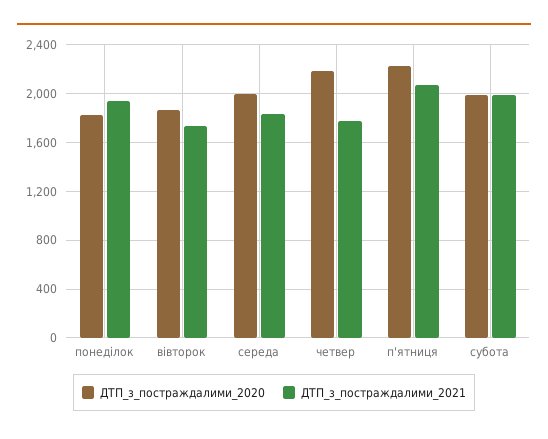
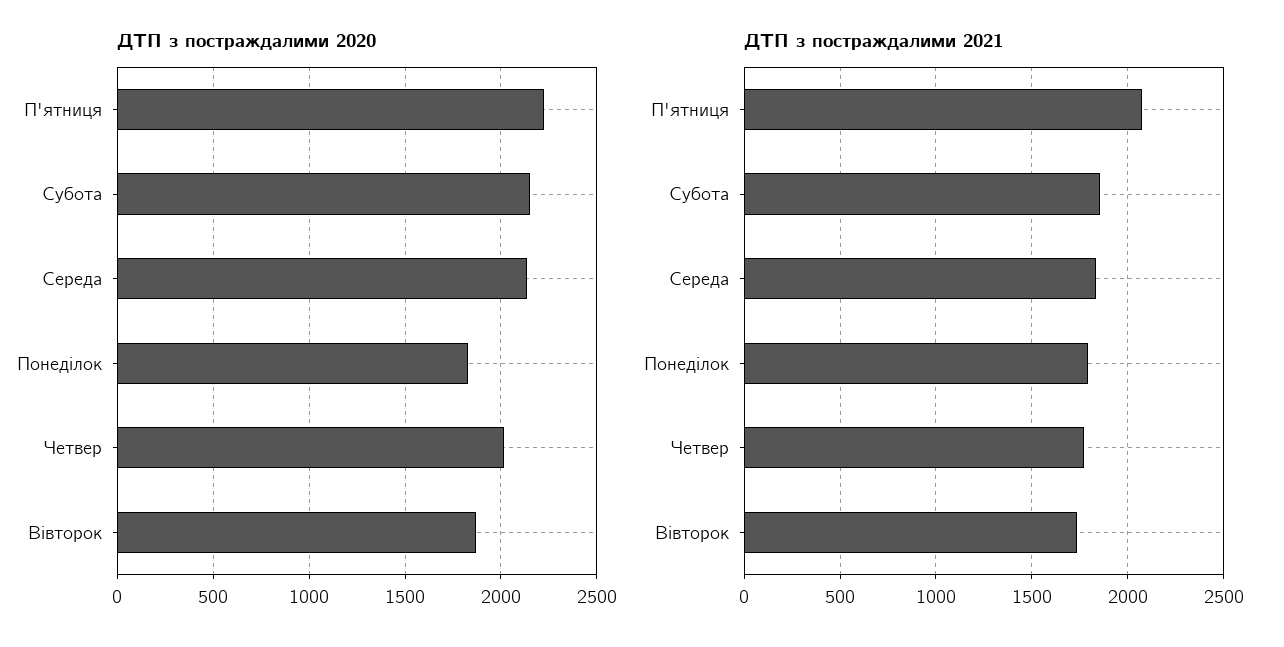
  {
    "ДТП_з_постраждалими_2020": {
      "понеділок": 1850,
      "вівторок": 1850,
-     "середа": 2000,
+     "середа": 2150,
-     "четвер": 2200,
+     "четвер": 2000,
      "п'ятниця": 2200,
-     "субота": 2000
+     "субота": 2150
    },
    "ДТП_з_постраждалими_2021": {
-     "понеділок": 1950,
+     "понеділок": 1800,
      "вівторок": 1750,
      "середа": 1850,
      "четвер": 1800,
      "п'ятниця": 2050,
-     "субота": 2000
+     "субота": 1850
    }
  }

